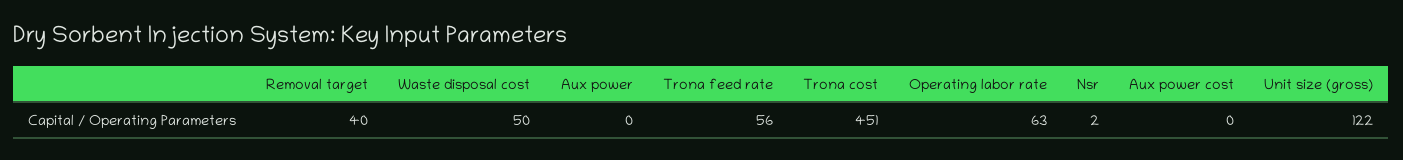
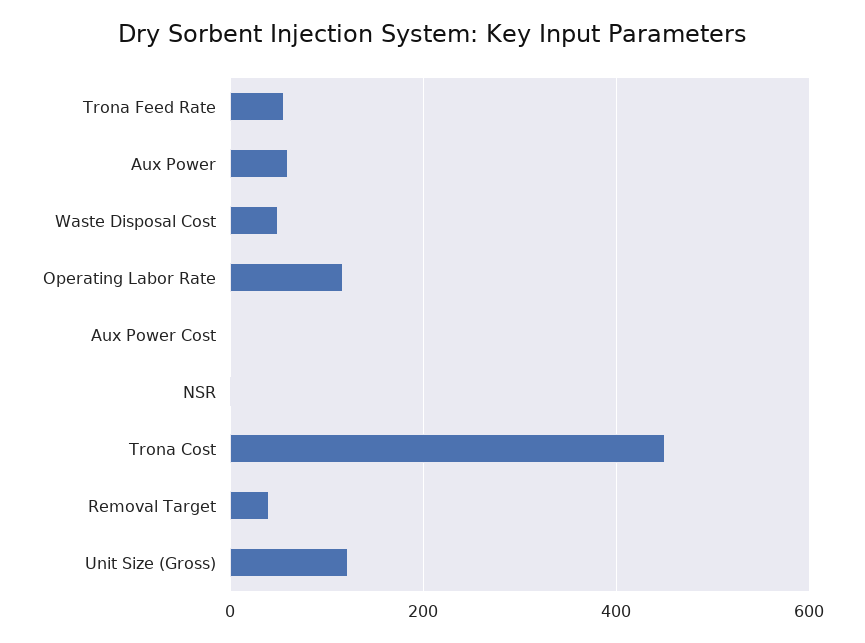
  {
    "Removal target": 40,
    "Waste disposal cost": 50,
-   "Aux power": 0,
+   "Aux power": 60,
    "Trona feed rate": 56,
    "Trona cost": 451,
-   "Operating labor rate": 63,
+   "Operating labor rate": 120,
    "Nsr": 2,
    "Aux power cost": 0,
    "Unit size (gross)": 122
  }

